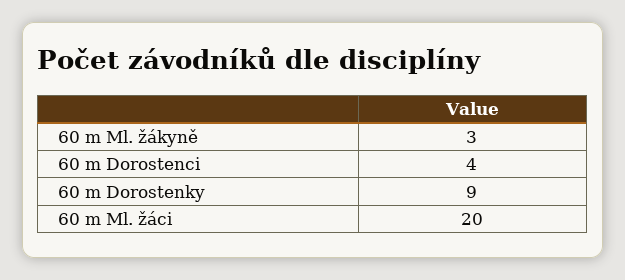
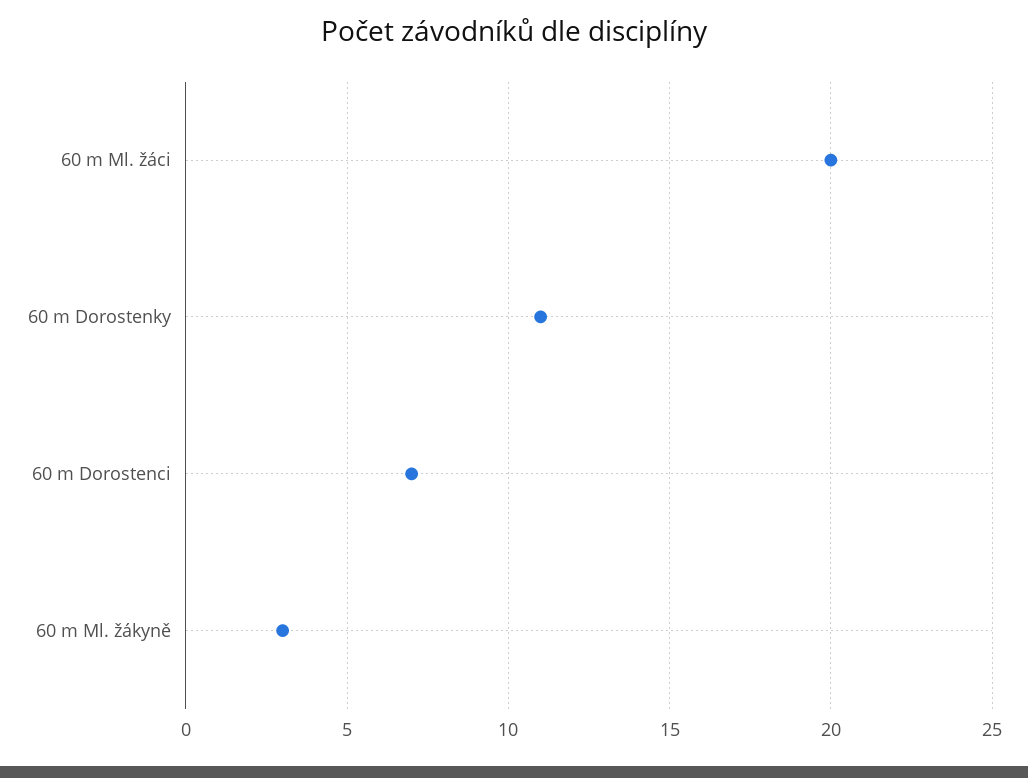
  {
    "60 m Ml. žákyně": 3,
-   "60 m Dorostenci": 4,
+   "60 m Dorostenci": 7,
-   "60 m Dorostenky": 9,
+   "60 m Dorostenky": 11,
    "60 m Ml. žáci": 20
  }

